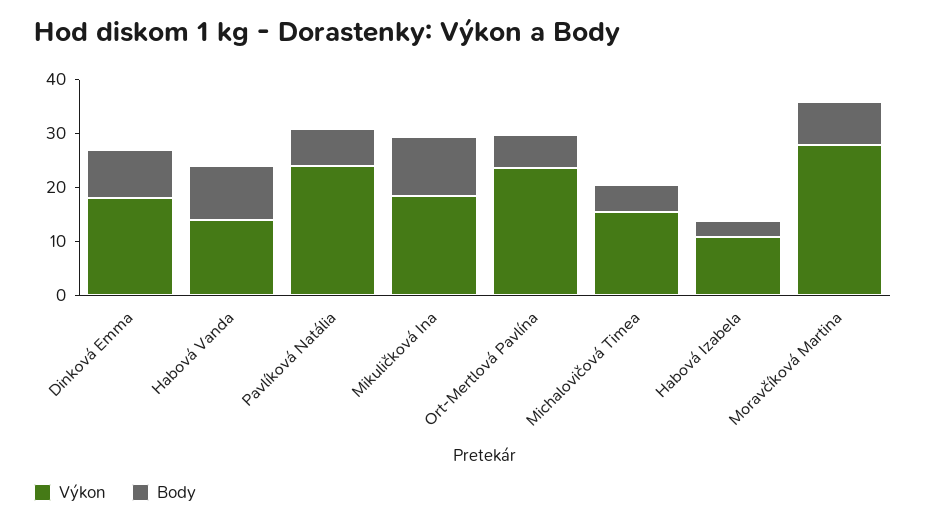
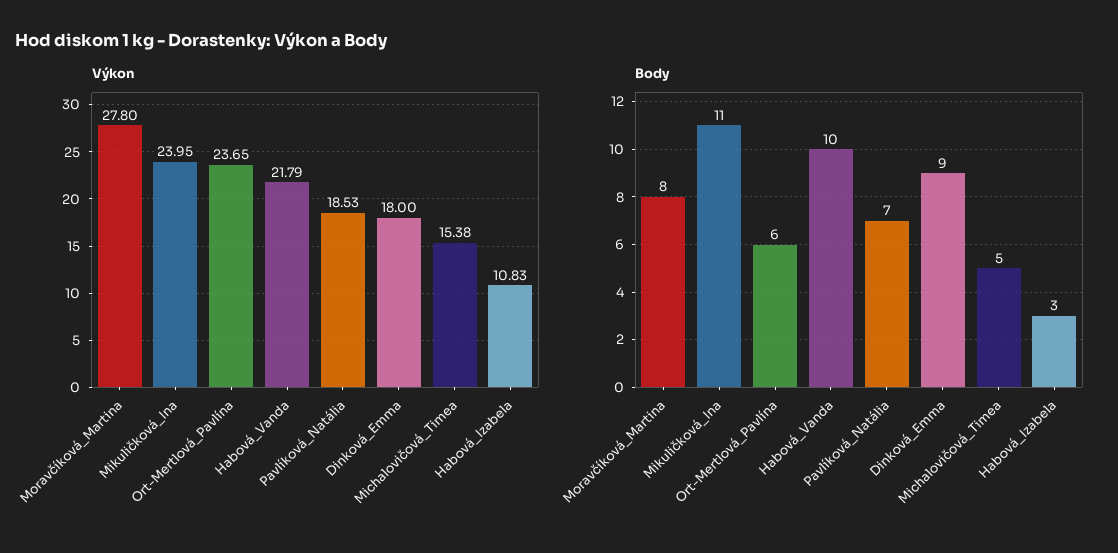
  {
    "Výkon": {
      "Dinková Emma": 18,
-     "Habová Vanda": 14,
+     "Habová Vanda": 21.79,
-     "Pavlíková Natália": 24,
+     "Pavlíková Natália": 18.53,
-     "Mikuličková Ina": 18,
+     "Mikuličková Ina": 23.95,
      "Ort-Mertlová Pavlína": 23.65,
      "Michalovičová Timea": 15.38,
      "Habová Izabela": 10.83,
      "Moravčíková Martina": 27.8
    },
    "Body": {
      "Dinková Emma": 9,
      "Habová Vanda": 10,
      "Pavlíková Natália": 7,
      "Mikuličková Ina": 11,
      "Ort-Mertlová Pavlína": 6,
      "Michalovičová Timea": 5,
      "Habová Izabela": 3,
      "Moravčíková Martina": 8
    }
  }

